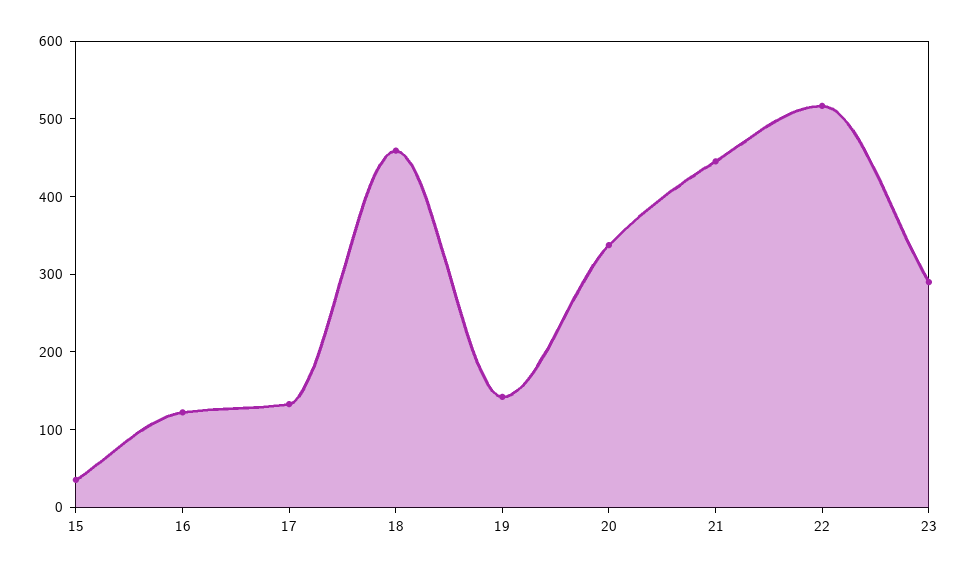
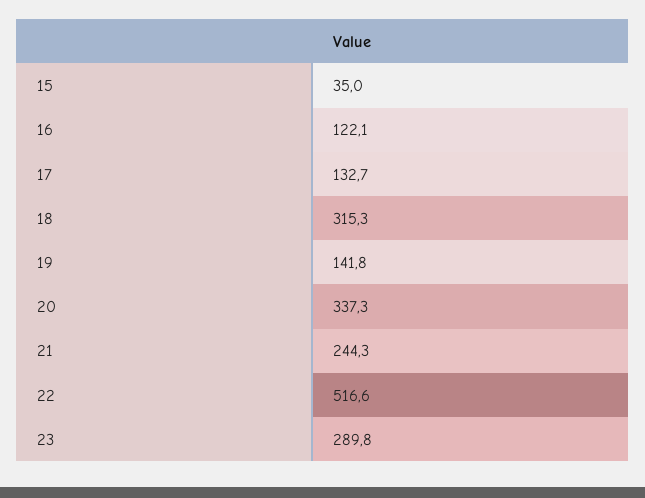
  {
    "15": 35,
    "16": 122.1,
    "17": 132.7,
-   "18": 460,
+   "18": 315.3,
    "19": 141.8,
    "20": 337.3,
-   "21": 440,
+   "21": 244.3,
    "22": 516.6,
    "23": 289.8
  }

